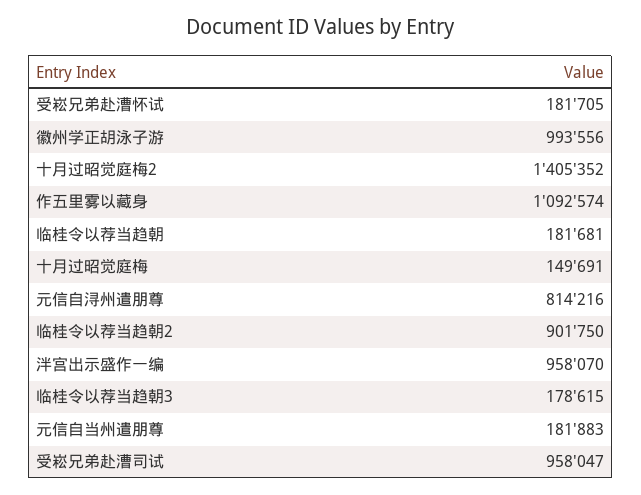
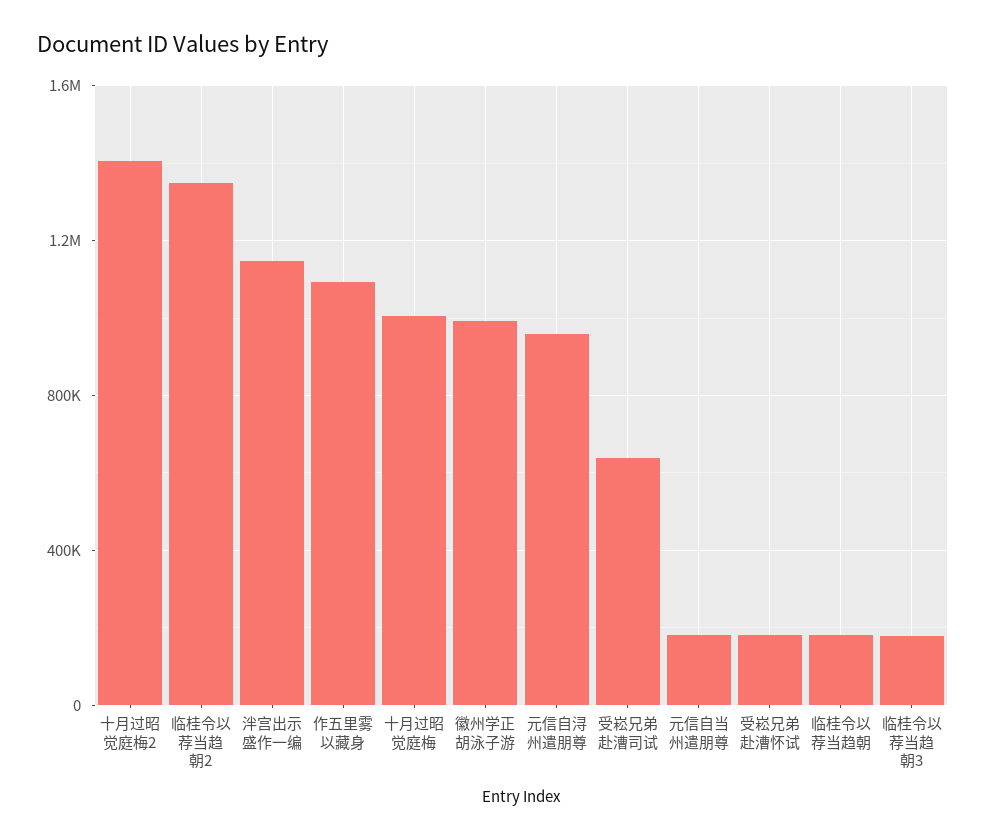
  {
    "受崧兄弟赴漕怀试": 181705,
    "徽州学正胡泳子游": 993556,
    "十月过昭觉庭梅2": 1405352,
    "作五里雾以藏身": 1092574,
    "临桂令以荐当趋朝": 181681,
-   "十月过昭觉庭梅": 149691,
+   "十月过昭觉庭梅": 1000000,
-   "元信自浔州遣朋尊": 814216,
+   "元信自浔州遣朋尊": 950000,
-   "临桂令以荐当趋朝2": 901750,
+   "临桂令以荐当趋朝2": 1350000,
-   "泮宫出示盛作一编": 958070,
+   "泮宫出示盛作一编": 1150000,
    "临桂令以荐当趋朝3": 178615,
    "元信自当州遣朋尊": 181883,
-   "受崧兄弟赴漕司试": 958047
+   "受崧兄弟赴漕司试": 650000
  }

